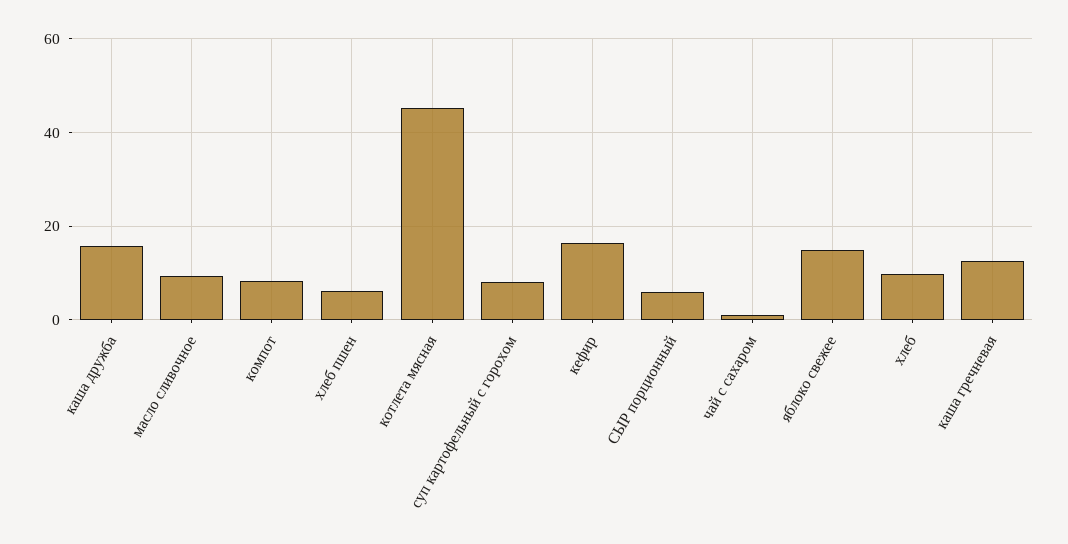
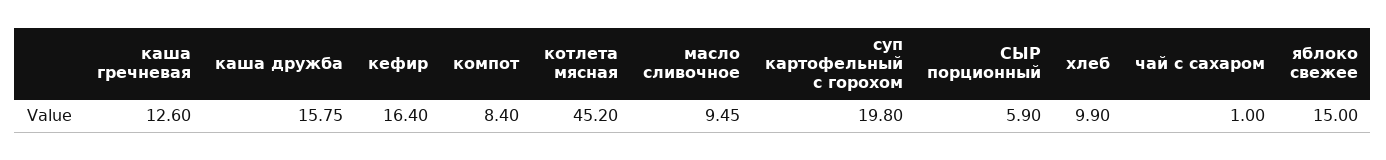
  {
    "каша дружба": 15.75,
    "масло сливочное": 9.45,
    "компот": 8.4,
-   "хлеб пшен": 6,
    "котлета мясная": 45.2,
-   "суп картофельный с горохом": 8,
+   "суп картофельный с горохом": 19.8,
    "кефир": 16.4,
    "СЫР порционный": 5.9,
    "чай с сахаром": 1,
    "яблоко свежее": 15,
    "хлеб": 9.9,
    "каша гречневая": 12.6
  }

